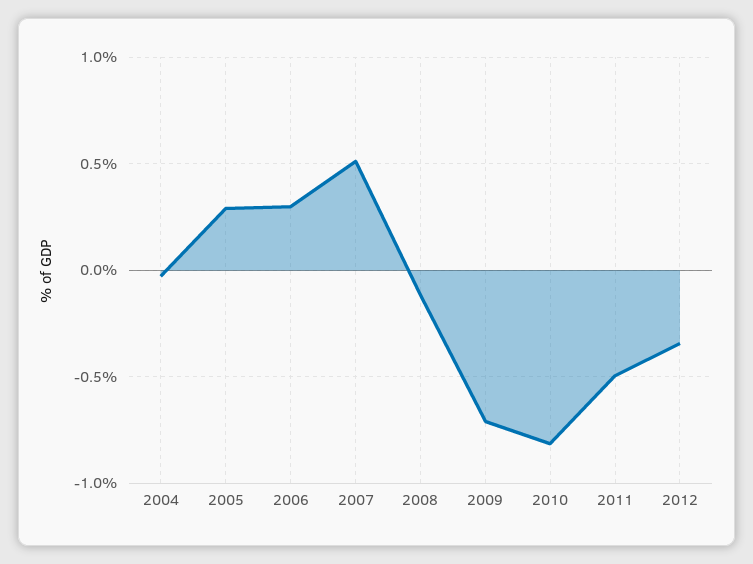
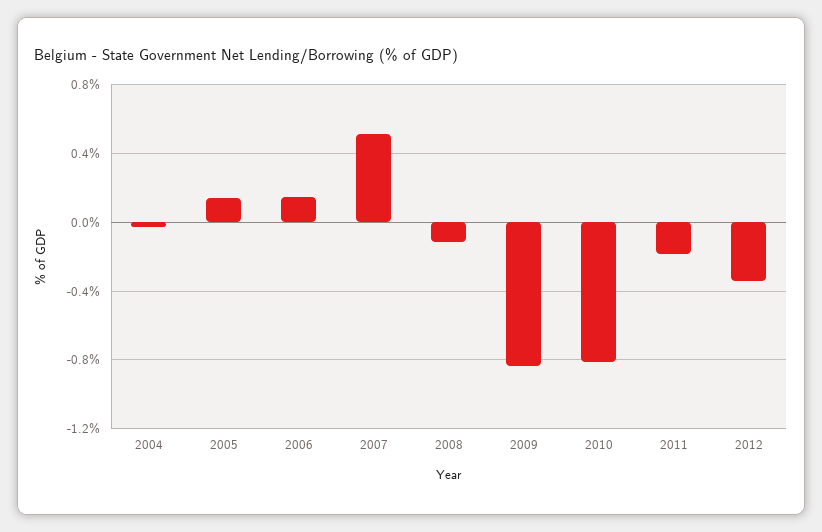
  {
    "2004": -0.05,
-   "2005": 0.3,
+   "2005": 0.15,
-   "2006": 0.3,
+   "2006": 0.15,
    "2007": 0.5,
    "2008": -0.1,
-   "2009": -0.7,
+   "2009": -0.85,
    "2010": -0.8,
-   "2011": -0.5,
+   "2011": -0.2,
    "2012": -0.35
  }

